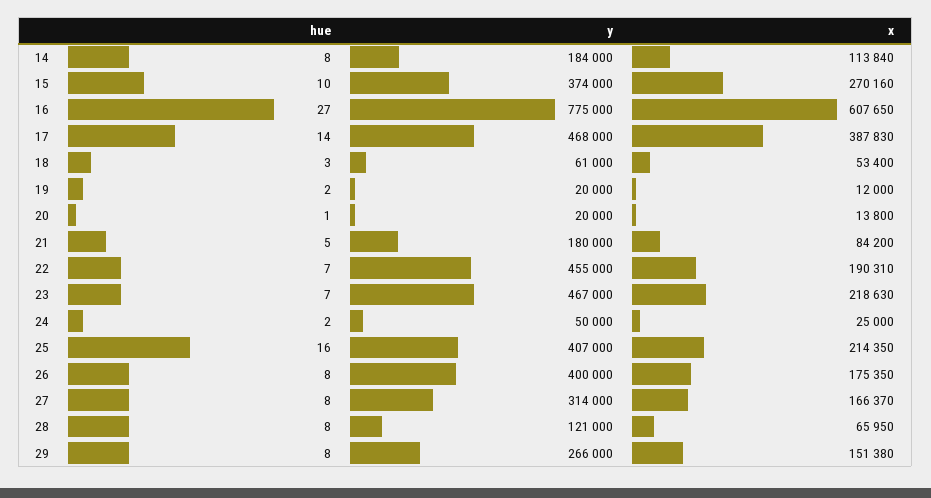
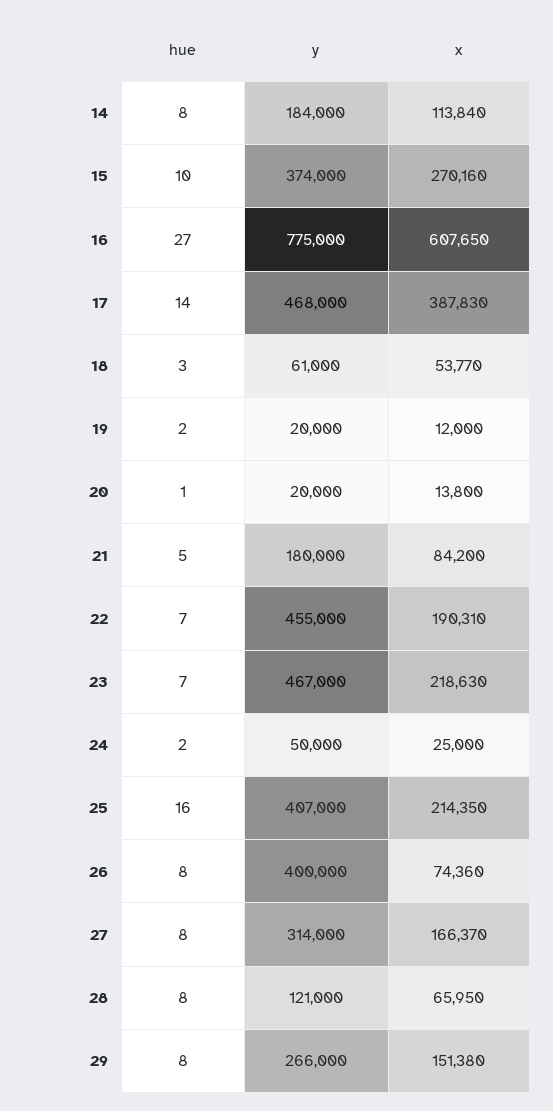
  {
    "hue": {
      "14": 8,
      "15": 10,
      "16": 27,
      "17": 14,
      "18": 3,
      "19": 2,
      "20": 1,
      "21": 5,
      "22": 7,
      "23": 7,
      "24": 2,
      "25": 16,
      "26": 8,
      "27": 8,
      "28": 8,
      "29": 8
    },
    "y": {
      "14": 184000,
      "15": 374000,
      "16": 775000,
      "17": 468000,
      "18": 61000,
      "19": 20000,
      "20": 20000,
      "21": 180000,
      "22": 455000,
      "23": 467000,
      "24": 50000,
      "25": 407000,
      "26": 400000,
      "27": 314000,
      "28": 121000,
      "29": 266000
    },
    "x": {
      "14": 113840,
      "15": 270160,
      "16": 607650,
      "17": 387830,
-     "18": 53400,
+     "18": 53770,
      "19": 12000,
      "20": 13800,
      "21": 84200,
      "22": 190310,
      "23": 218630,
      "24": 25000,
      "25": 214350,
-     "26": 175350,
+     "26": 74360,
      "27": 166370,
      "28": 65950,
      "29": 151380
    }
  }

